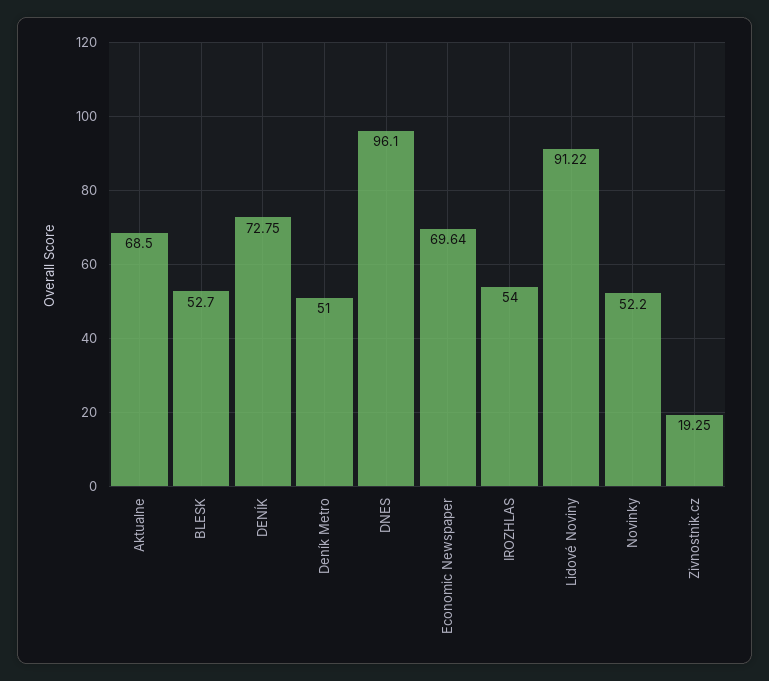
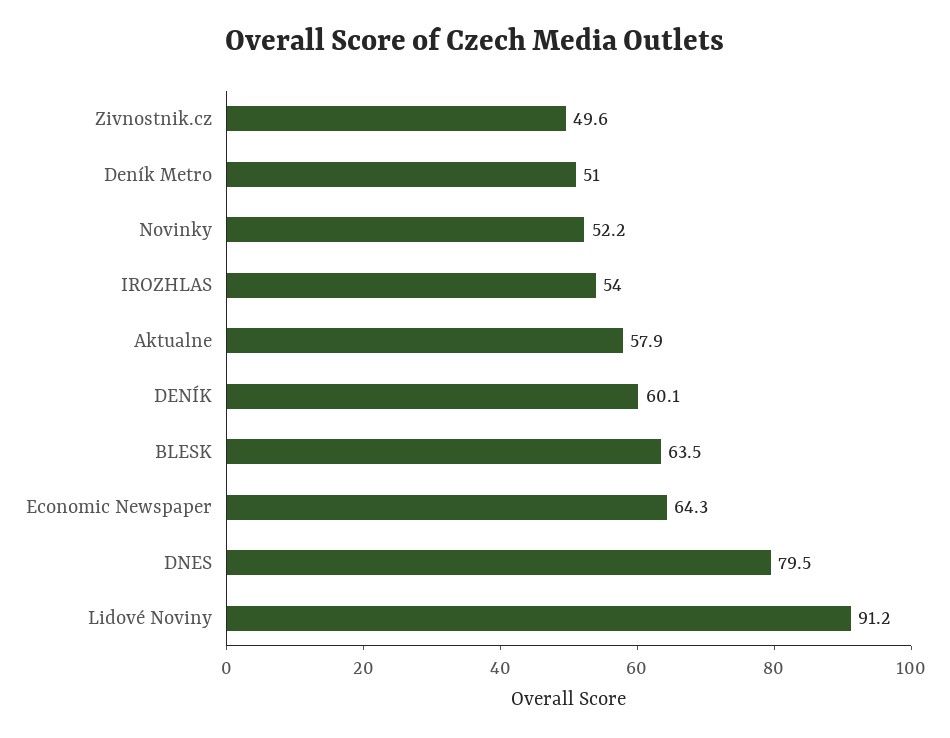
  {
-   "Aktualne": 68.5,
+   "Aktualne": 57.9,
-   "BLESK": 52.7,
+   "BLESK": 63.5,
-   "DENÍK": 72.75,
+   "DENÍK": 60.1,
    "Deník Metro": 51,
-   "DNES": 96.1,
+   "DNES": 79.5,
-   "Economic Newspaper": 69.64,
+   "Economic Newspaper": 64.3,
    "IROZHLAS": 54,
    "Lidové Noviny": 91.22,
    "Novinky": 52.2,
-   "Zivnostnik.cz": 19.25
+   "Zivnostnik.cz": 49.6
  }

